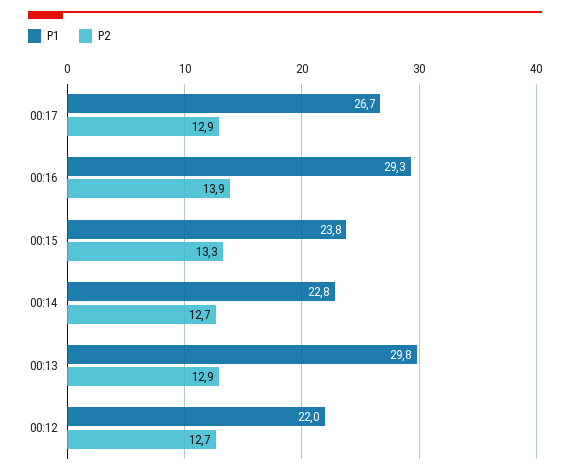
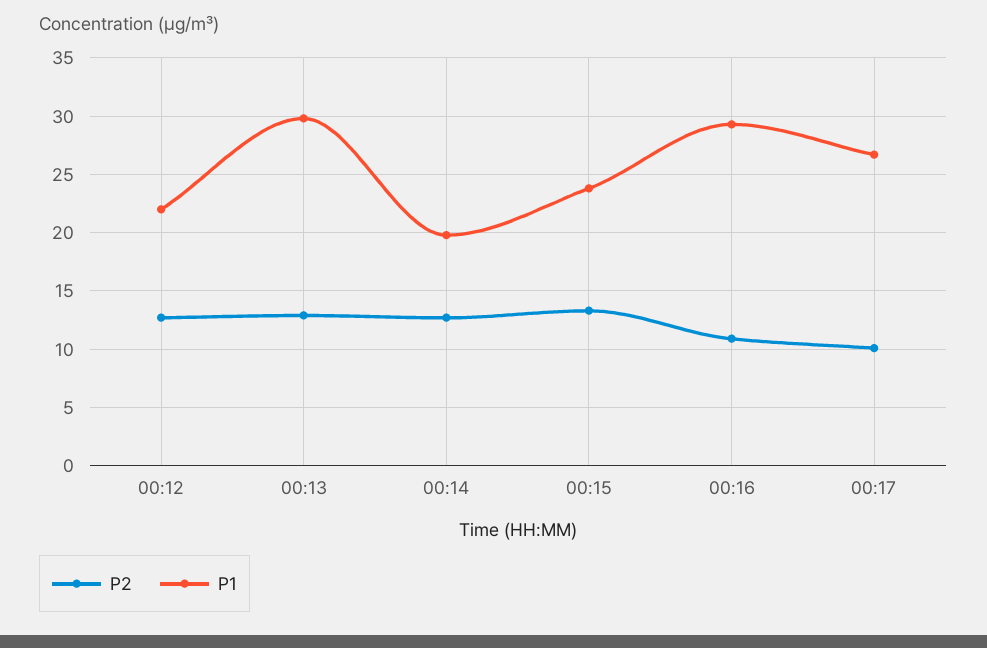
  {
    "P1": {
      "00:17": 26.7,
      "00:16": 29.3,
      "00:15": 23.8,
-     "00:14": 22.8,
+     "00:14": 20,
      "00:13": 29.8,
      "00:12": 22
    },
    "P2": {
-     "00:17": 12.9,
+     "00:17": 10,
-     "00:16": 13.9,
+     "00:16": 11,
      "00:15": 13.3,
      "00:14": 12.7,
      "00:13": 12.9,
      "00:12": 12.7
    }
  }

